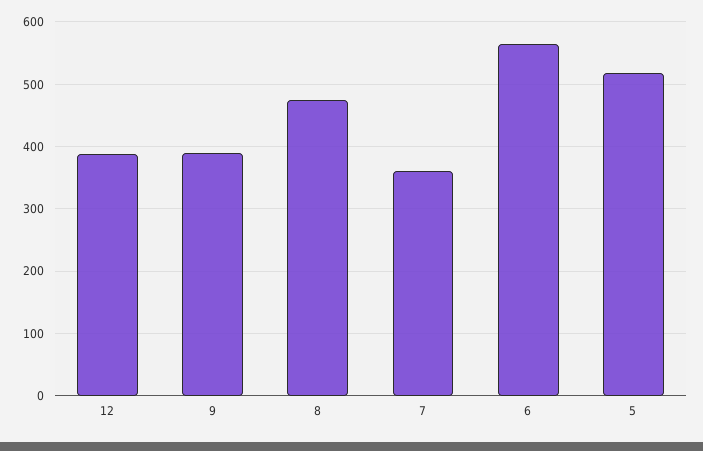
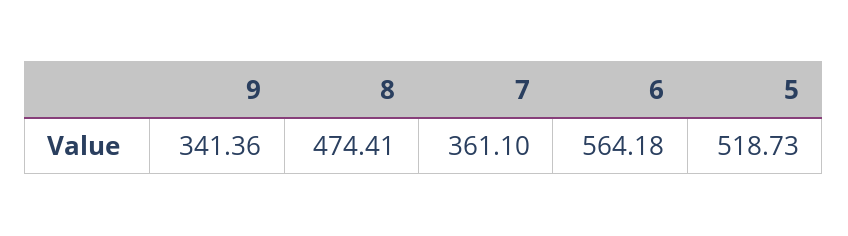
  {
-   "12": 390,
-   "9": 390,
+   "9": 341.36,
    "8": 474.41,
    "7": 361.1,
    "6": 564.18,
    "5": 518.73
  }

